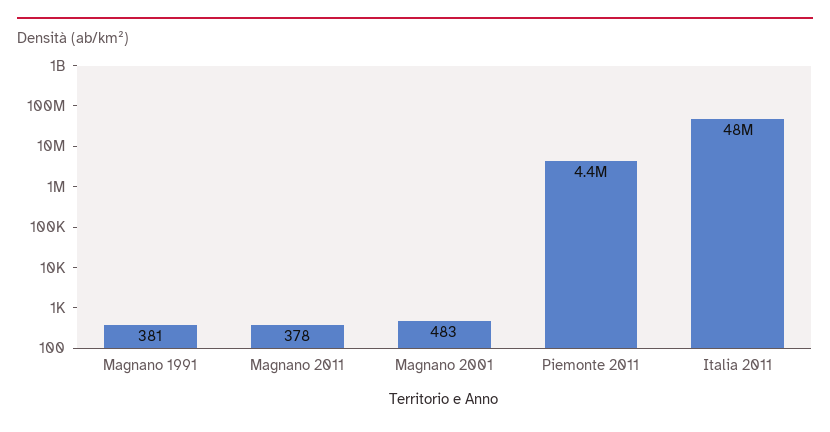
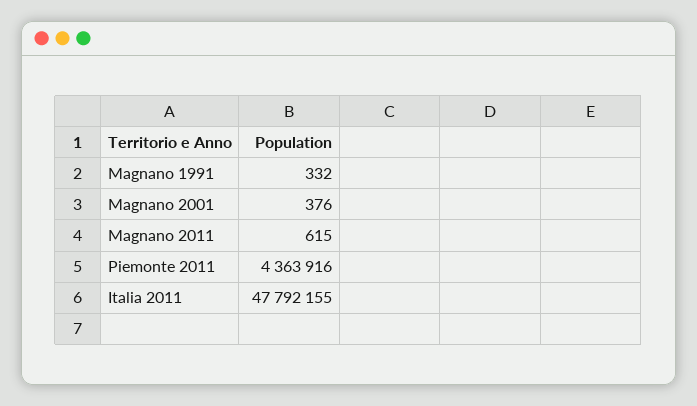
  {
-   "Magnano 1991": 381,
+   "Magnano 1991": 332,
-   "Magnano 2011": 378,
+   "Magnano 2011": 615,
-   "Magnano 2001": 483,
+   "Magnano 2001": 376,
    "Piemonte 2011": 4363916,
    "Italia 2011": 47792155
  }

